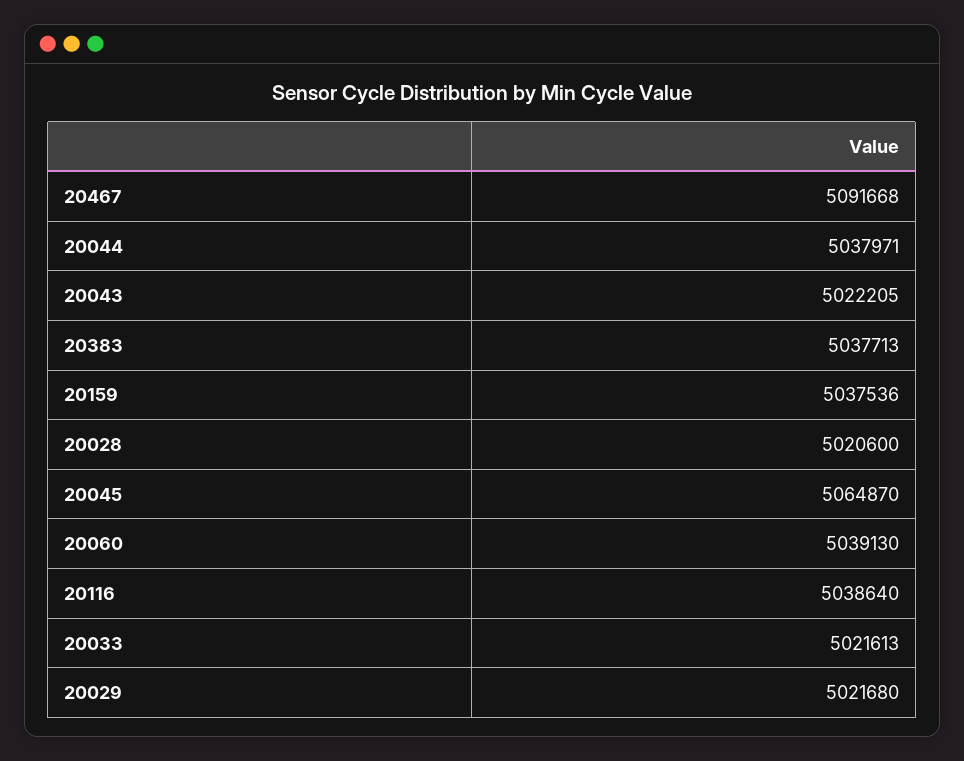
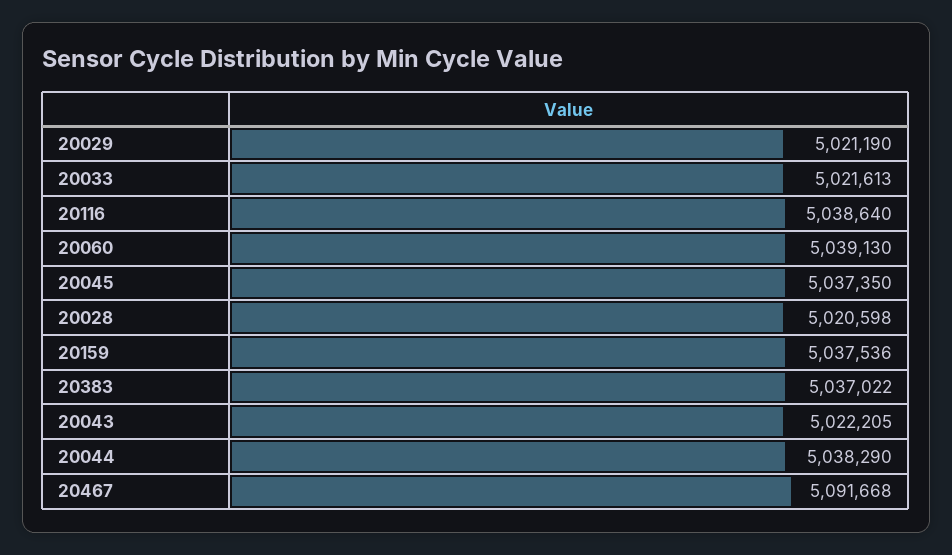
  {
    "20467": 5091668,
-   "20044": 5037971,
+   "20044": 5038290,
    "20043": 5022205,
-   "20383": 5037713,
+   "20383": 5037022,
    "20159": 5037536,
-   "20028": 5020600,
+   "20028": 5020598,
-   "20045": 5064870,
+   "20045": 5037350,
    "20060": 5039130,
    "20116": 5038640,
    "20033": 5021613,
-   "20029": 5021680
+   "20029": 5021190
  }

